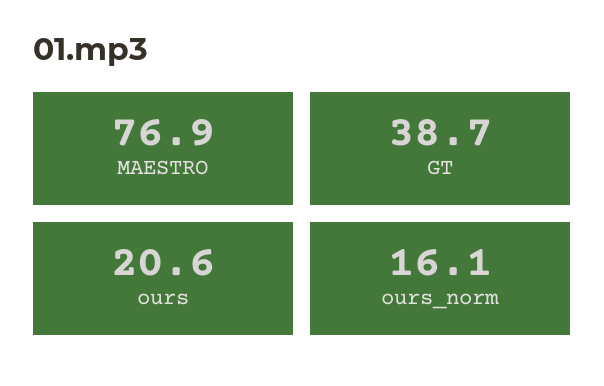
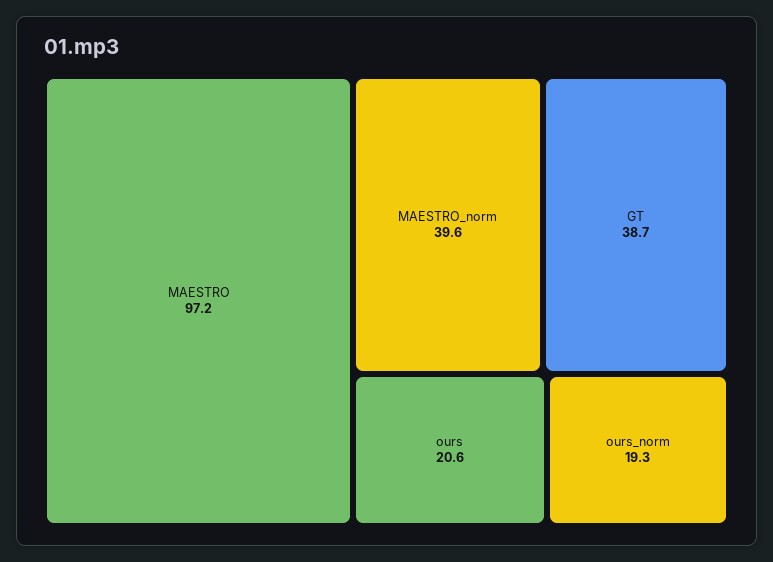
  {
-   "MAESTRO": 76.9,
+   "MAESTRO": 97.2,
    "GT": 38.7,
    "ours": 20.6,
-   "ours_norm": 16.1
+   "ours_norm": 19.3,
+   "MAESTRO_norm": 39.6
  }

